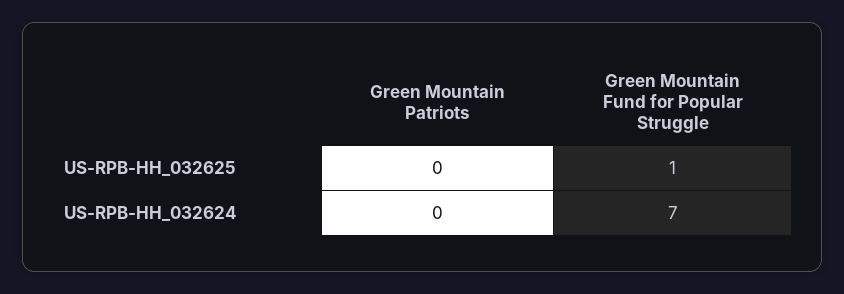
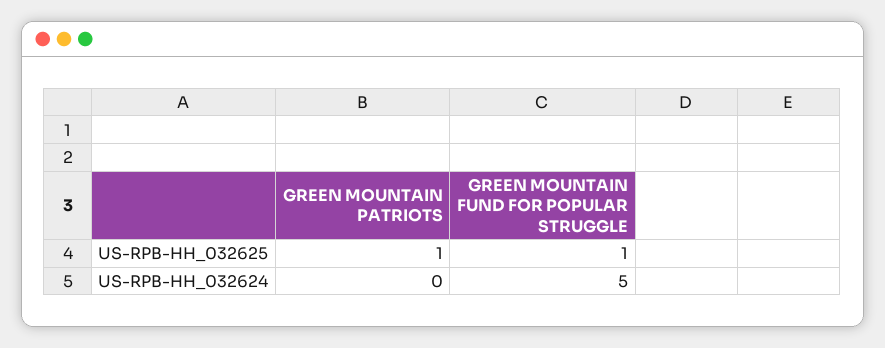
  {
    "Green Mountain Patriots": {
-     "US-RPB-HH_032625": 0,
+     "US-RPB-HH_032625": 1,
      "US-RPB-HH_032624": 0
    },
    "Green Mountain Fund for Popular Struggle": {
      "US-RPB-HH_032625": 1,
-     "US-RPB-HH_032624": 7
+     "US-RPB-HH_032624": 5
    }
  }

